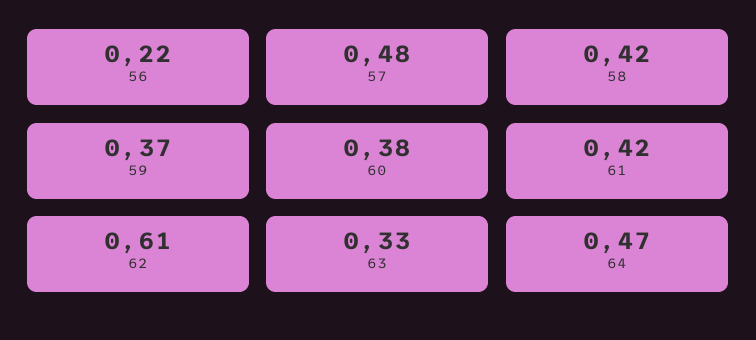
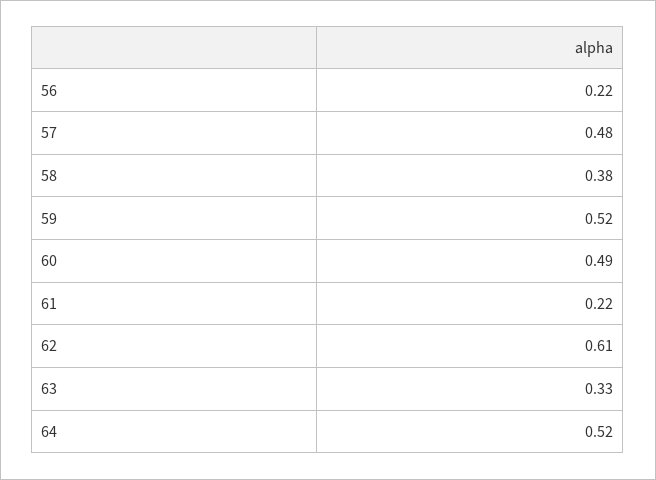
  {
    "56": 0.22,
    "57": 0.48,
-   "58": 0.42,
+   "58": 0.38,
-   "59": 0.37,
+   "59": 0.52,
-   "60": 0.38,
+   "60": 0.49,
-   "61": 0.42,
+   "61": 0.22,
    "62": 0.61,
    "63": 0.33,
-   "64": 0.47
+   "64": 0.52
  }

